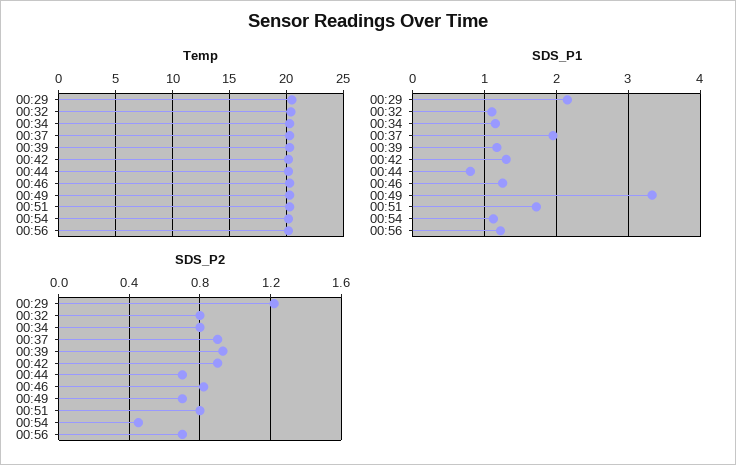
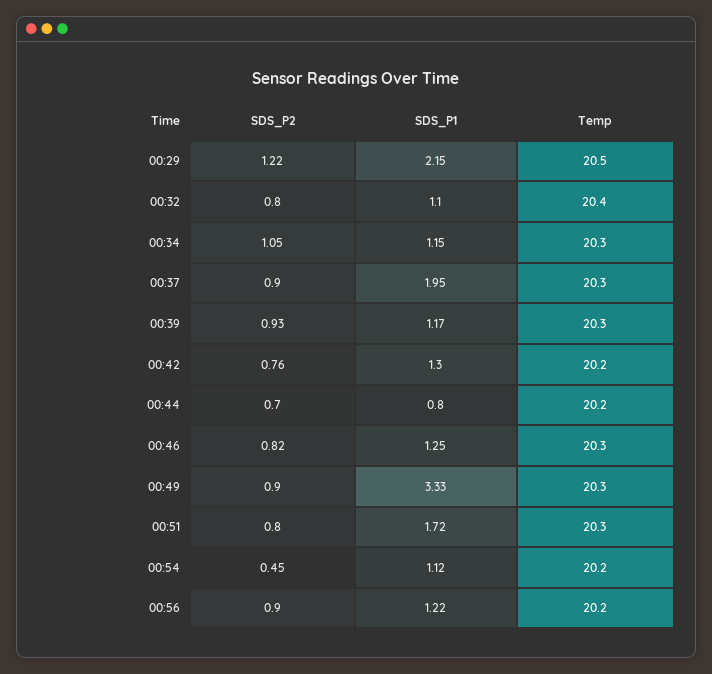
  {
    "Temp": {
      "00:29": 20.5,
      "00:32": 20.4,
      "00:34": 20.3,
      "00:37": 20.3,
      "00:39": 20.3,
      "00:42": 20.2,
      "00:44": 20.2,
      "00:46": 20.3,
      "00:49": 20.3,
      "00:51": 20.3,
      "00:54": 20.2,
      "00:56": 20.2
    },
    "SDS_P1": {
      "00:29": 2.15,
      "00:32": 1.1,
      "00:34": 1.15,
      "00:37": 1.95,
      "00:39": 1.17,
      "00:42": 1.3,
      "00:44": 0.8,
      "00:46": 1.25,
      "00:49": 3.33,
      "00:51": 1.72,
      "00:54": 1.12,
      "00:56": 1.22
    },
    "SDS_P2": {
      "00:29": 1.22,
      "00:32": 0.8,
-     "00:34": 0.8,
+     "00:34": 1.05,
      "00:37": 0.9,
      "00:39": 0.93,
-     "00:42": 0.9,
+     "00:42": 0.76,
      "00:44": 0.7,
      "00:46": 0.82,
-     "00:49": 0.7,
+     "00:49": 0.9,
      "00:51": 0.8,
      "00:54": 0.45,
-     "00:56": 0.7
+     "00:56": 0.9
    }
  }

